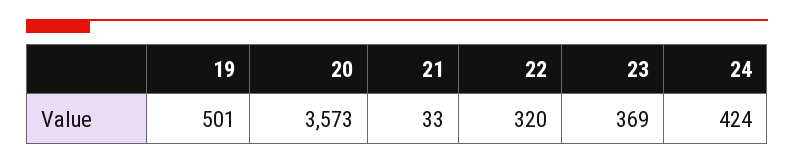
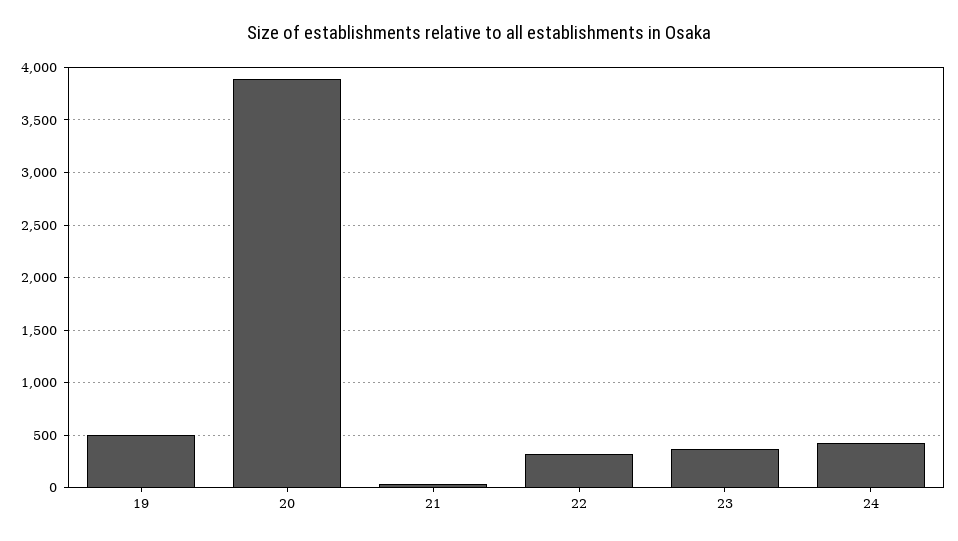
  {
    "19": 501,
-   "20": 3573,
+   "20": 3900,
    "21": 33,
    "22": 320,
    "23": 369,
    "24": 424
  }

